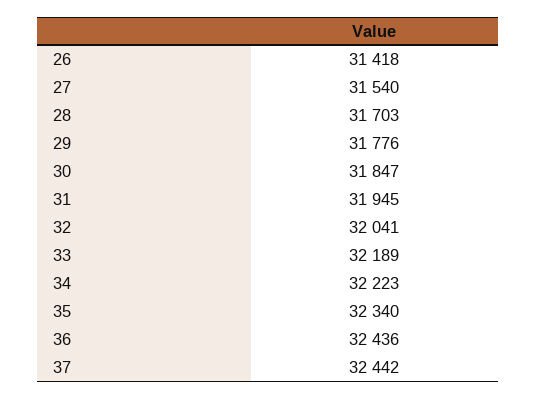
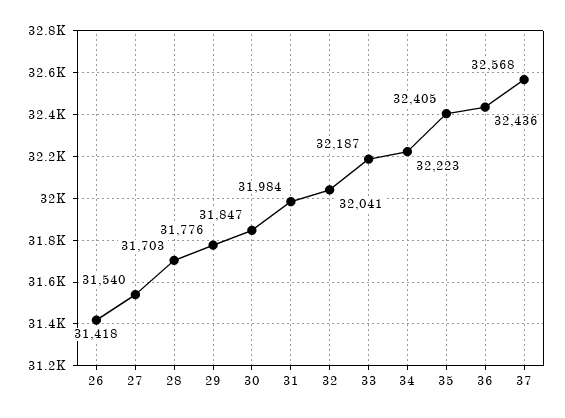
  {
    "26": 31418,
    "27": 31540,
    "28": 31703,
    "29": 31776,
    "30": 31847,
-   "31": 31945,
+   "31": 31984,
    "32": 32041,
-   "33": 32189,
+   "33": 32187,
    "34": 32223,
-   "35": 32340,
+   "35": 32405,
    "36": 32436,
-   "37": 32442
+   "37": 32568
  }

